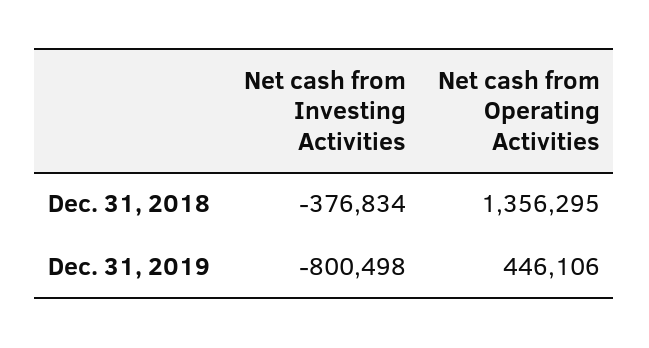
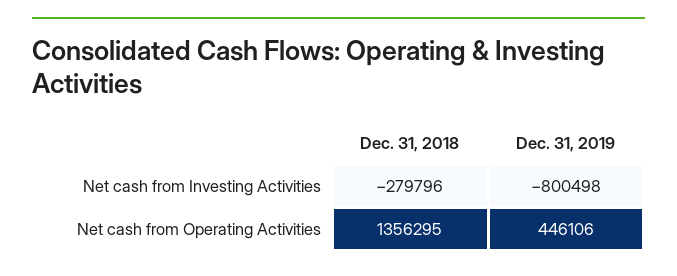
  {
    "Net cash from Investing Activities": {
-     "Dec. 31, 2018": -376834,
+     "Dec. 31, 2018": -279796,
      "Dec. 31, 2019": -800498
    },
    "Net cash from Operating Activities": {
      "Dec. 31, 2018": 1356295,
      "Dec. 31, 2019": 446106
    }
  }

